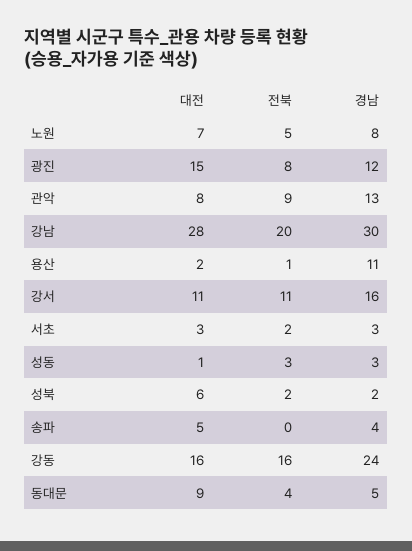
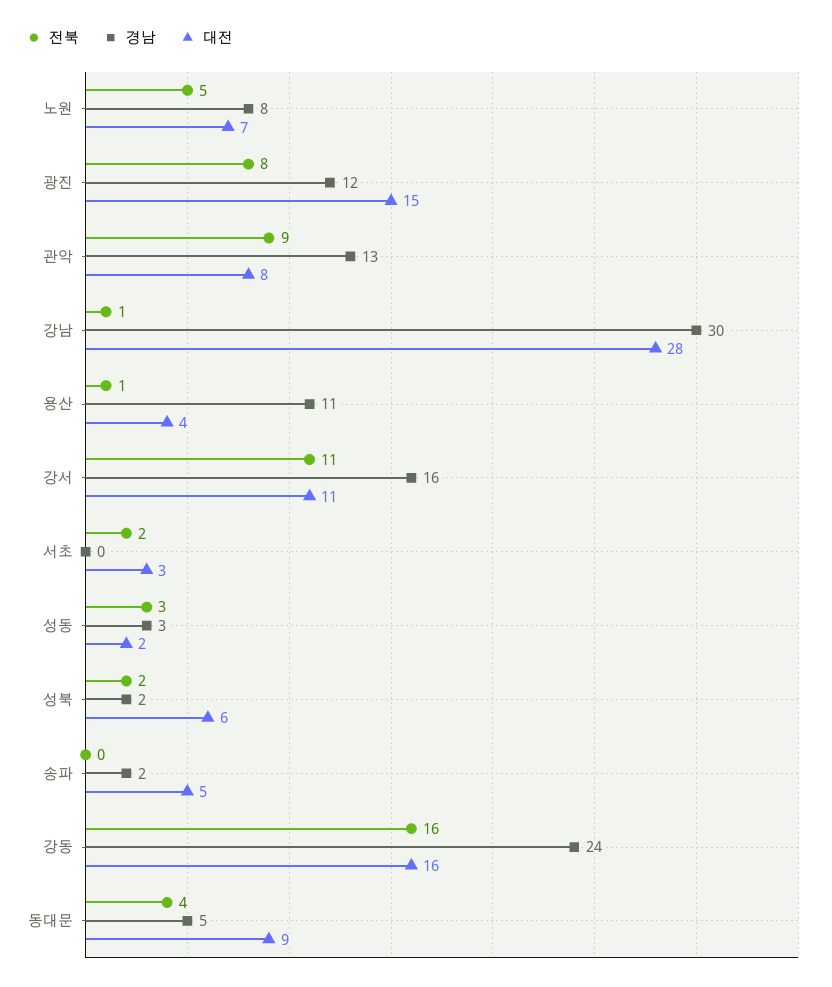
  {
    "대전": {
      "노원": 7,
      "광진": 15,
      "관악": 8,
      "강남": 28,
-     "용산": 2,
+     "용산": 4,
      "강서": 11,
      "서초": 3,
-     "성동": 1,
+     "성동": 2,
      "성북": 6,
      "송파": 5,
      "강동": 16,
      "동대문": 9
    },
    "전북": {
      "노원": 5,
      "광진": 8,
      "관악": 9,
-     "강남": 20,
+     "강남": 1,
      "용산": 1,
      "강서": 11,
      "서초": 2,
      "성동": 3,
      "성북": 2,
      "송파": 0,
      "강동": 16,
      "동대문": 4
    },
    "경남": {
      "노원": 8,
      "광진": 12,
      "관악": 13,
      "강남": 30,
      "용산": 11,
      "강서": 16,
-     "서초": 3,
+     "서초": 0,
      "성동": 3,
      "성북": 2,
-     "송파": 4,
+     "송파": 2,
      "강동": 24,
      "동대문": 5
    }
  }

